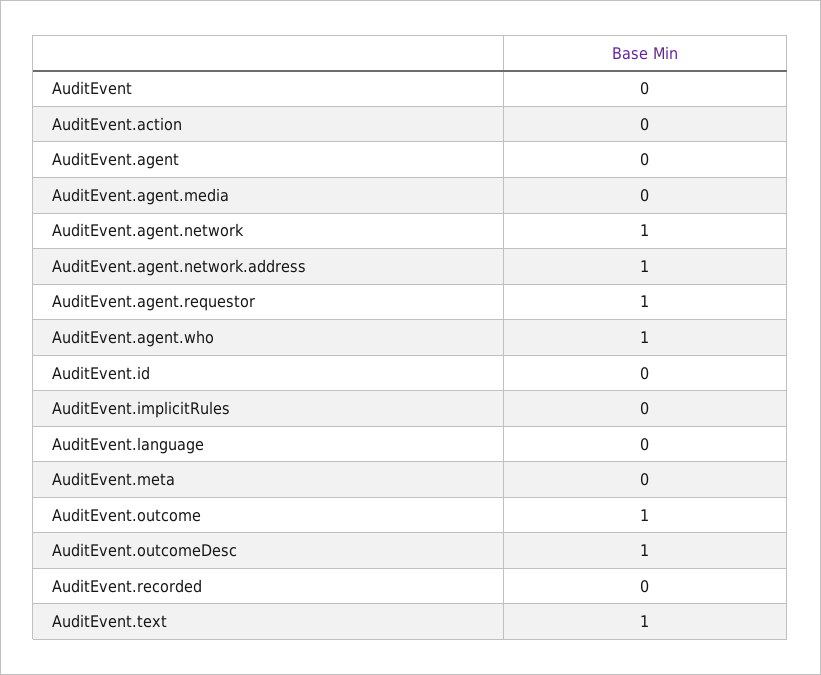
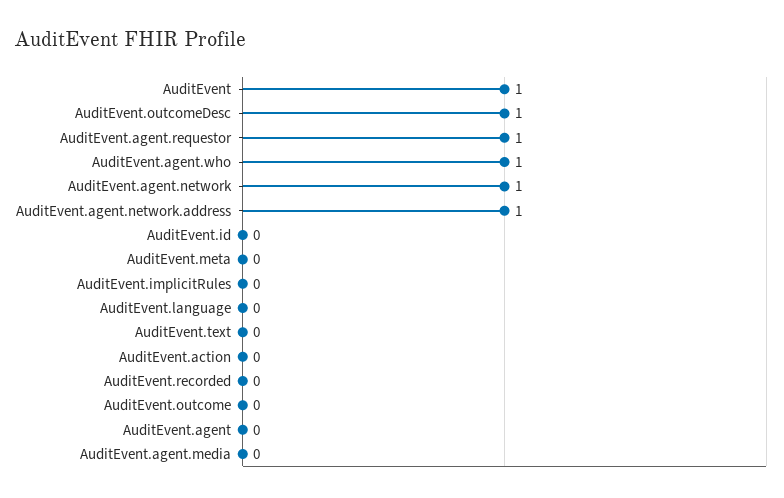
  {
-   "AuditEvent": 0,
+   "AuditEvent": 1,
    "AuditEvent.action": 0,
    "AuditEvent.agent": 0,
    "AuditEvent.agent.media": 0,
    "AuditEvent.agent.network": 1,
    "AuditEvent.agent.network.address": 1,
    "AuditEvent.agent.requestor": 1,
    "AuditEvent.agent.who": 1,
    "AuditEvent.id": 0,
    "AuditEvent.implicitRules": 0,
    "AuditEvent.language": 0,
    "AuditEvent.meta": 0,
-   "AuditEvent.outcome": 1,
+   "AuditEvent.outcome": 0,
    "AuditEvent.outcomeDesc": 1,
    "AuditEvent.recorded": 0,
-   "AuditEvent.text": 1
+   "AuditEvent.text": 0
  }

